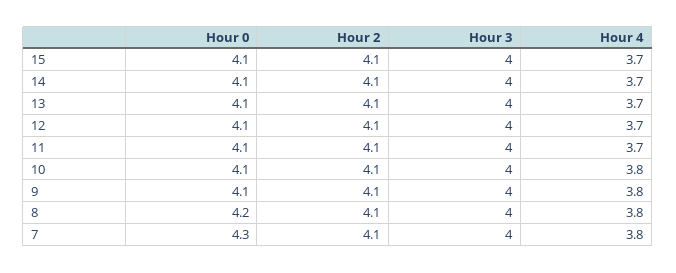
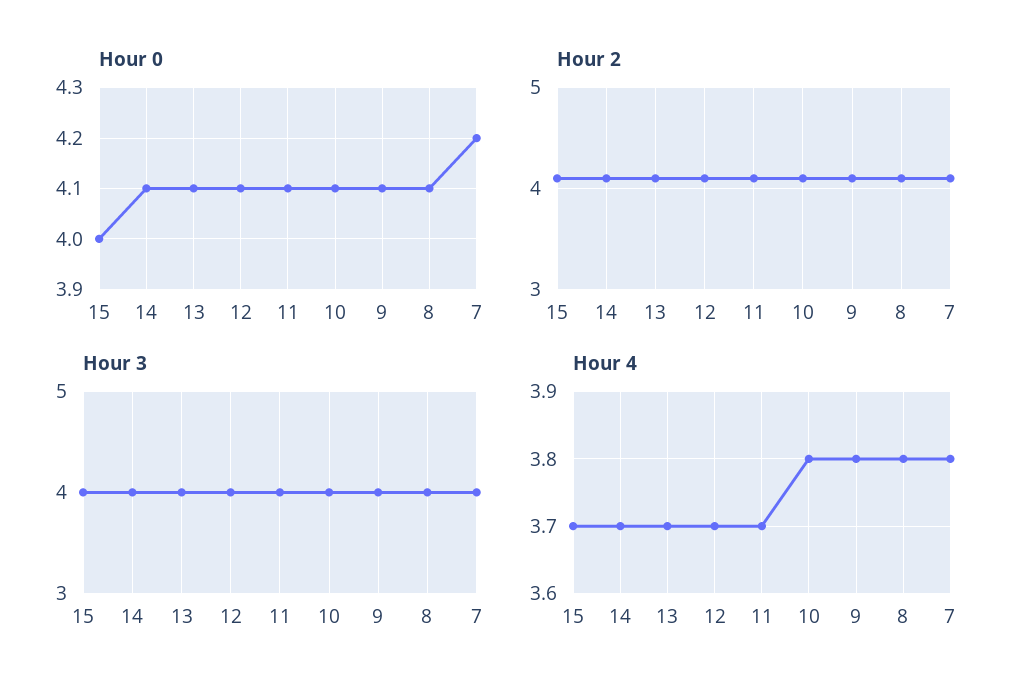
  {
    "Hour 0": {
-     "15": 4.1,
+     "15": 4,
      "14": 4.1,
      "13": 4.1,
      "12": 4.1,
      "11": 4.1,
      "10": 4.1,
      "9": 4.1,
-     "8": 4.2,
+     "8": 4.1,
-     "7": 4.3
+     "7": 4.2
    },
    "Hour 2": {
      "15": 4.1,
      "14": 4.1,
      "13": 4.1,
      "12": 4.1,
      "11": 4.1,
      "10": 4.1,
      "9": 4.1,
      "8": 4.1,
      "7": 4.1
    },
    "Hour 3": {
      "15": 4,
      "14": 4,
      "13": 4,
      "12": 4,
      "11": 4,
      "10": 4,
      "9": 4,
      "8": 4,
      "7": 4
    },
    "Hour 4": {
      "15": 3.7,
      "14": 3.7,
      "13": 3.7,
      "12": 3.7,
      "11": 3.7,
      "10": 3.8,
      "9": 3.8,
      "8": 3.8,
      "7": 3.8
    }
  }

